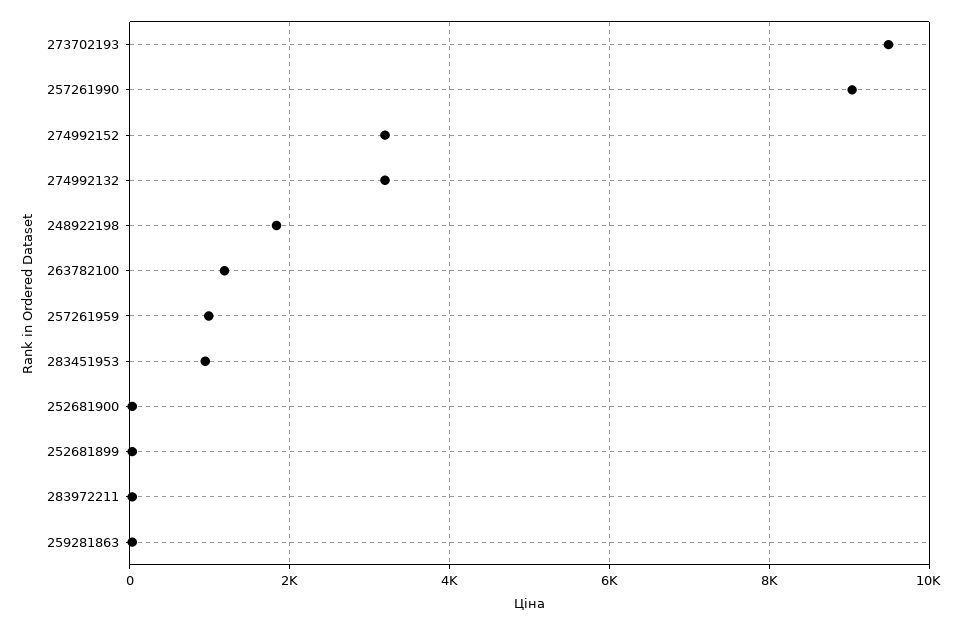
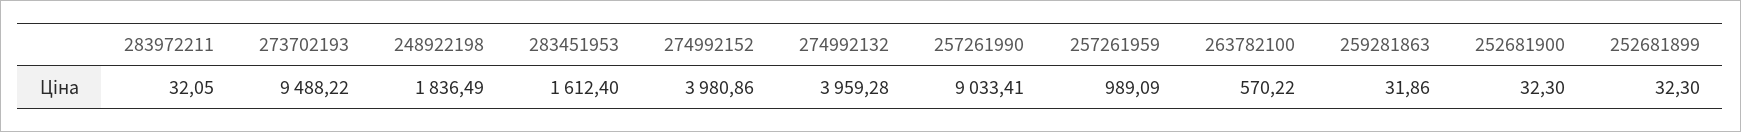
  {
    "273702193": 9488.22,
    "257261990": 9033.41,
-   "274992152": 3200,
+   "274992152": 3980.86,
-   "274992132": 3200,
+   "274992132": 3959.28,
    "248922198": 1836.49,
-   "263782100": 1200,
+   "263782100": 570.22,
    "257261959": 989.09,
-   "283451953": 1000,
+   "283451953": 1612.4,
    "252681900": 32.3,
    "252681899": 32.3,
    "283972211": 32.05,
    "259281863": 31.86
  }

